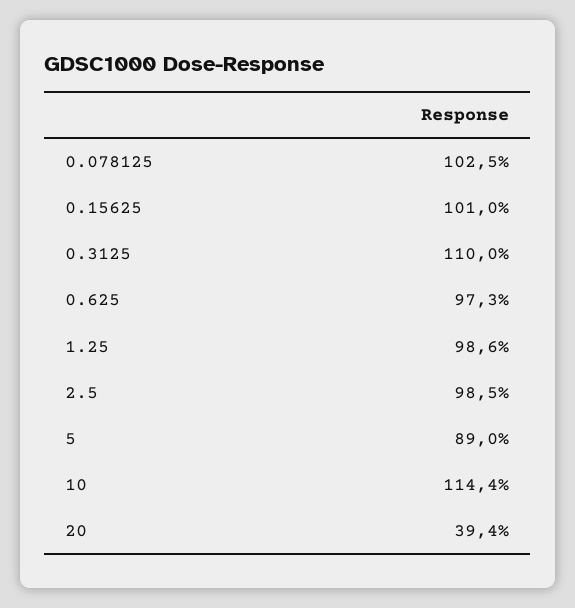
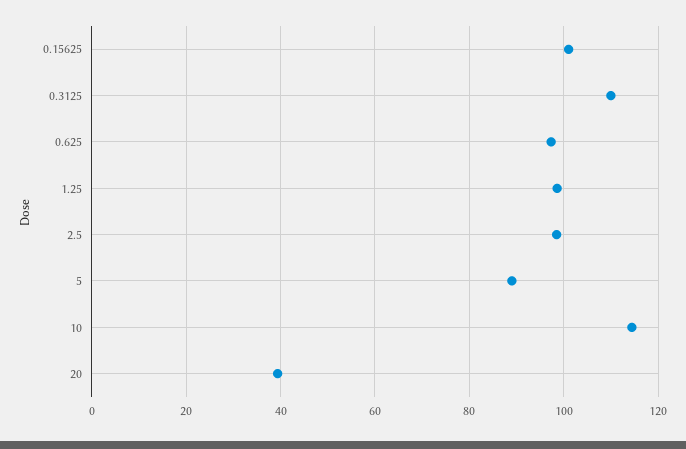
  {
-   "0.078125": 102.5,
    "0.15625": 101,
    "0.3125": 110,
    "0.625": 97.3,
    "1.25": 98.6,
    "2.5": 98.5,
    "5": 89,
    "10": 114.4,
    "20": 39.4
  }

